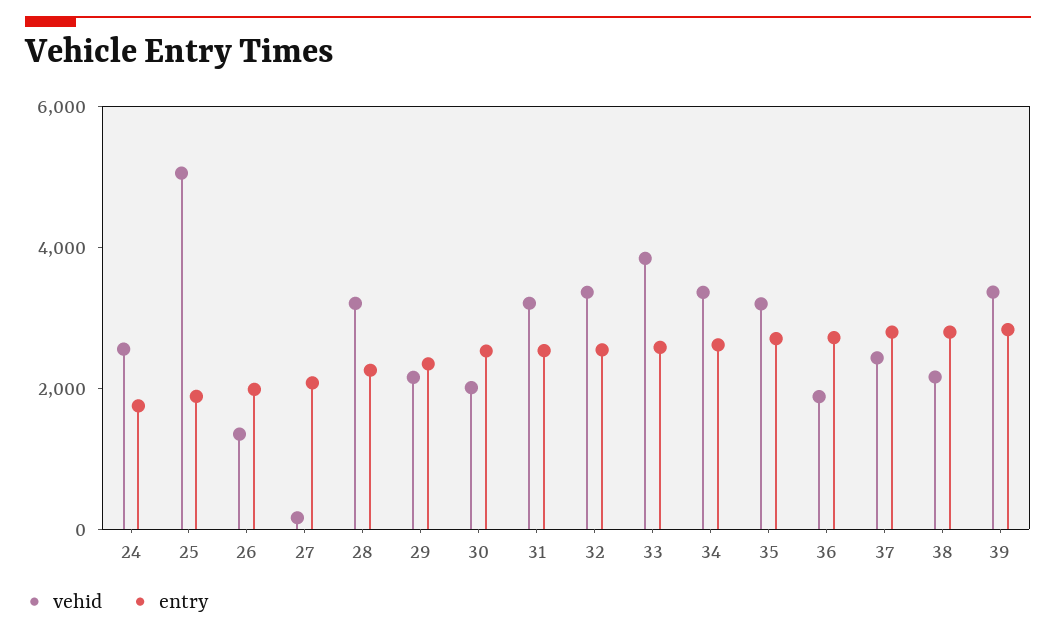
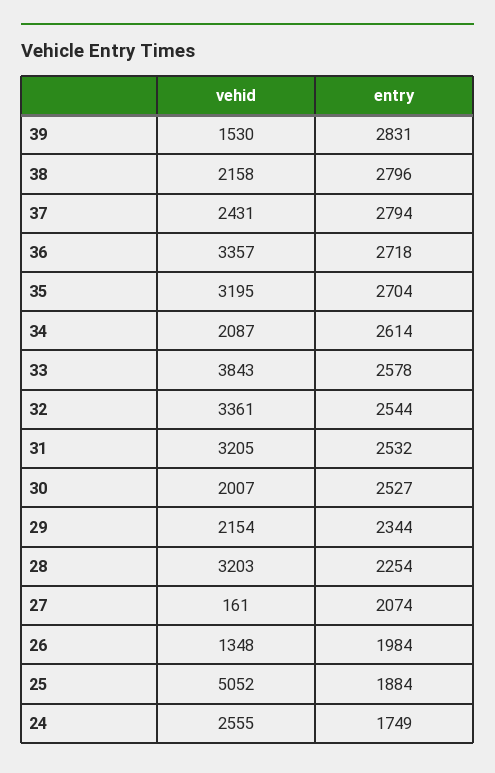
  {
    "vehid": {
      "24": 2555,
      "25": 5052,
      "26": 1348,
      "27": 161,
      "28": 3203,
      "29": 2154,
      "30": 2007,
      "31": 3205,
      "32": 3361,
      "33": 3843,
-     "34": 3500,
+     "34": 2087,
      "35": 3195,
-     "36": 2000,
+     "36": 3357,
      "37": 2431,
      "38": 2158,
-     "39": 3500
+     "39": 1530
    },
    "entry": {
      "24": 1749,
      "25": 1884,
      "26": 1984,
      "27": 2074,
      "28": 2254,
      "29": 2344,
      "30": 2527,
      "31": 2532,
      "32": 2544,
      "33": 2578,
      "34": 2614,
      "35": 2704,
      "36": 2718,
      "37": 2794,
      "38": 2796,
      "39": 2831
    }
  }

